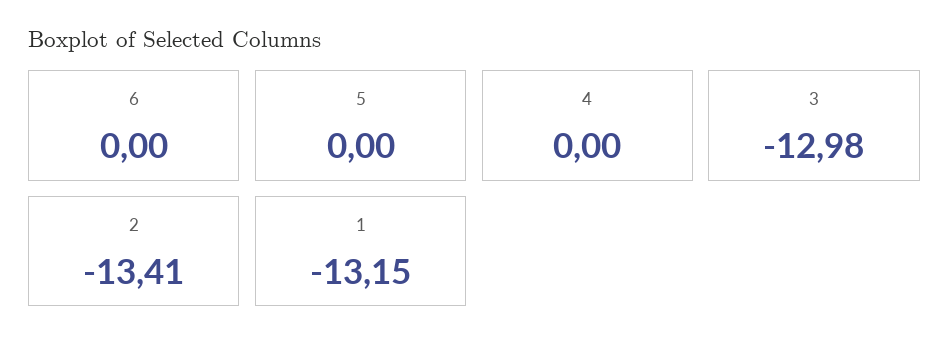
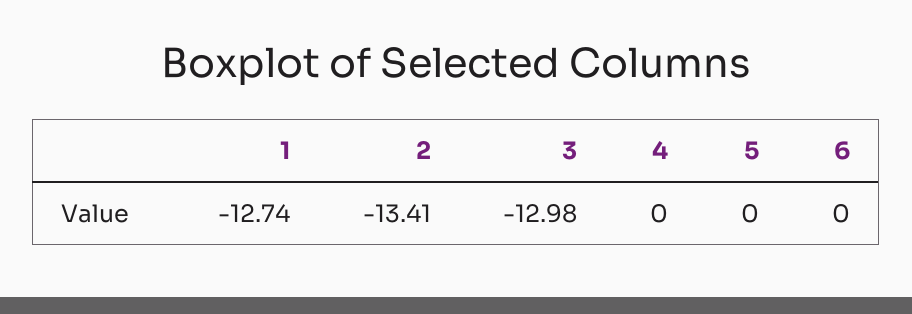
  {
    "6": 0,
    "5": 0,
    "4": 0,
    "3": -12.98,
    "2": -13.41,
-   "1": -13.15
+   "1": -12.74
  }

